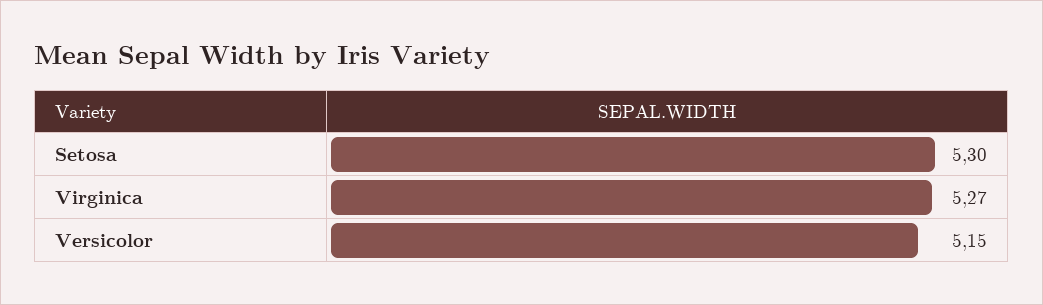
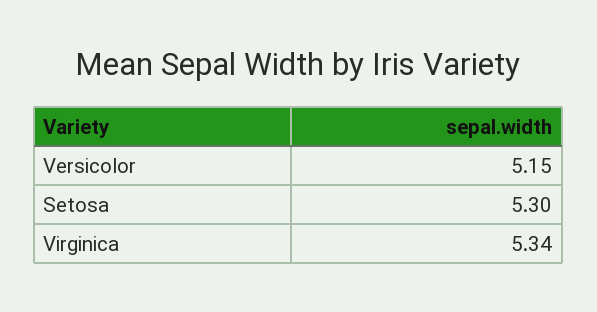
  {
    "Setosa": 5.3,
-   "Virginica": 5.27,
+   "Virginica": 5.34,
    "Versicolor": 5.15
  }

